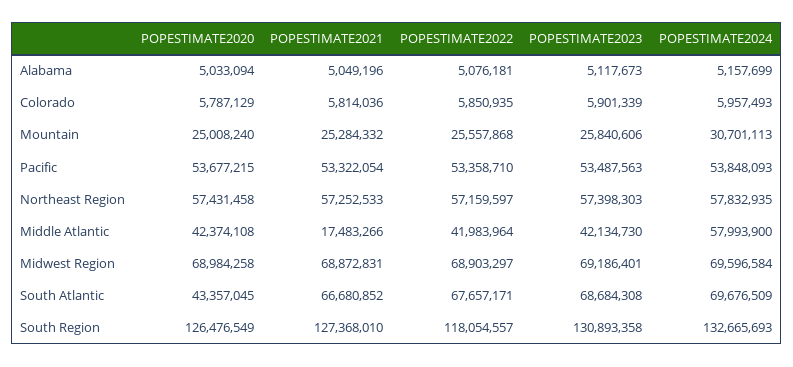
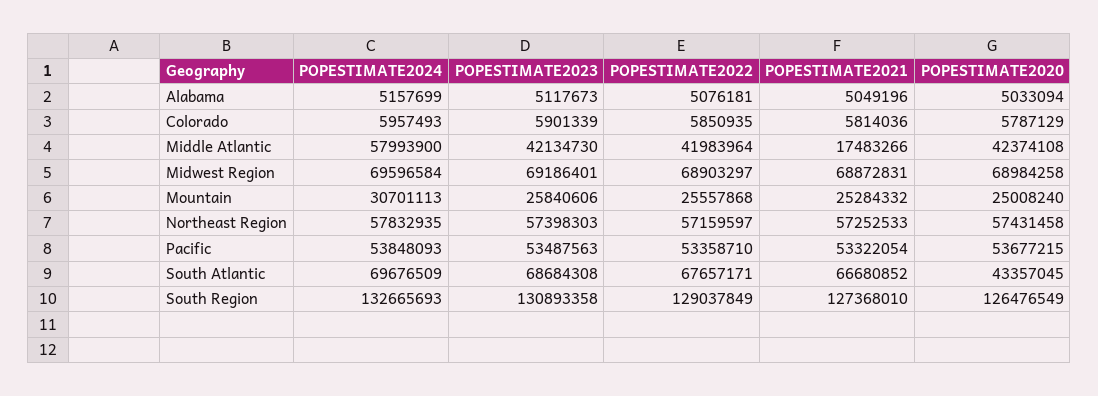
  {
    "POPESTIMATE2020": {
      "Alabama": 5033094,
      "Colorado": 5787129,
      "Mountain": 25008240,
      "Pacific": 53677215,
      "Northeast Region": 57431458,
      "Middle Atlantic": 42374108,
      "Midwest Region": 68984258,
      "South Atlantic": 43357045,
      "South Region": 126476549
    },
    "POPESTIMATE2021": {
      "Alabama": 5049196,
      "Colorado": 5814036,
      "Mountain": 25284332,
      "Pacific": 53322054,
      "Northeast Region": 57252533,
      "Middle Atlantic": 17483266,
      "Midwest Region": 68872831,
      "South Atlantic": 66680852,
      "South Region": 127368010
    },
    "POPESTIMATE2022": {
      "Alabama": 5076181,
      "Colorado": 5850935,
      "Mountain": 25557868,
      "Pacific": 53358710,
      "Northeast Region": 57159597,
      "Middle Atlantic": 41983964,
      "Midwest Region": 68903297,
      "South Atlantic": 67657171,
-     "South Region": 118054557
+     "South Region": 129037849
    },
    "POPESTIMATE2023": {
      "Alabama": 5117673,
      "Colorado": 5901339,
      "Mountain": 25840606,
      "Pacific": 53487563,
      "Northeast Region": 57398303,
      "Middle Atlantic": 42134730,
      "Midwest Region": 69186401,
      "South Atlantic": 68684308,
      "South Region": 130893358
    },
    "POPESTIMATE2024": {
      "Alabama": 5157699,
      "Colorado": 5957493,
      "Mountain": 30701113,
      "Pacific": 53848093,
      "Northeast Region": 57832935,
      "Middle Atlantic": 57993900,
      "Midwest Region": 69596584,
      "South Atlantic": 69676509,
      "South Region": 132665693
    }
  }

